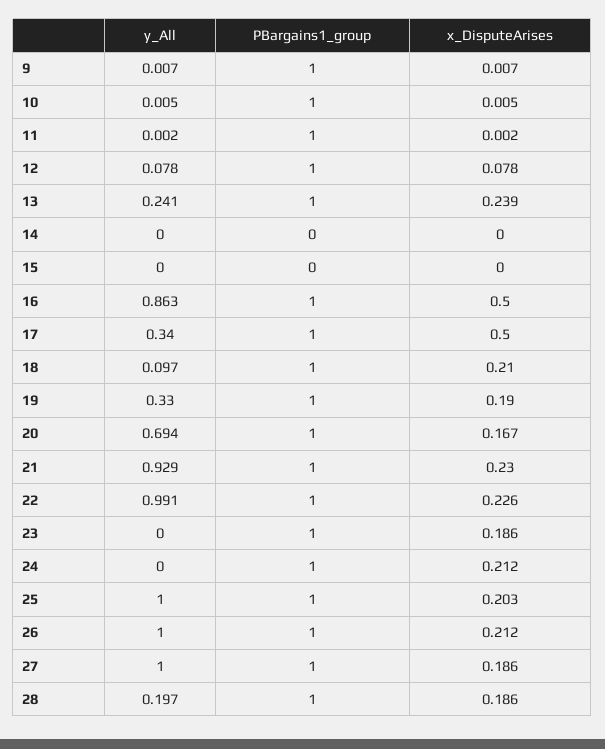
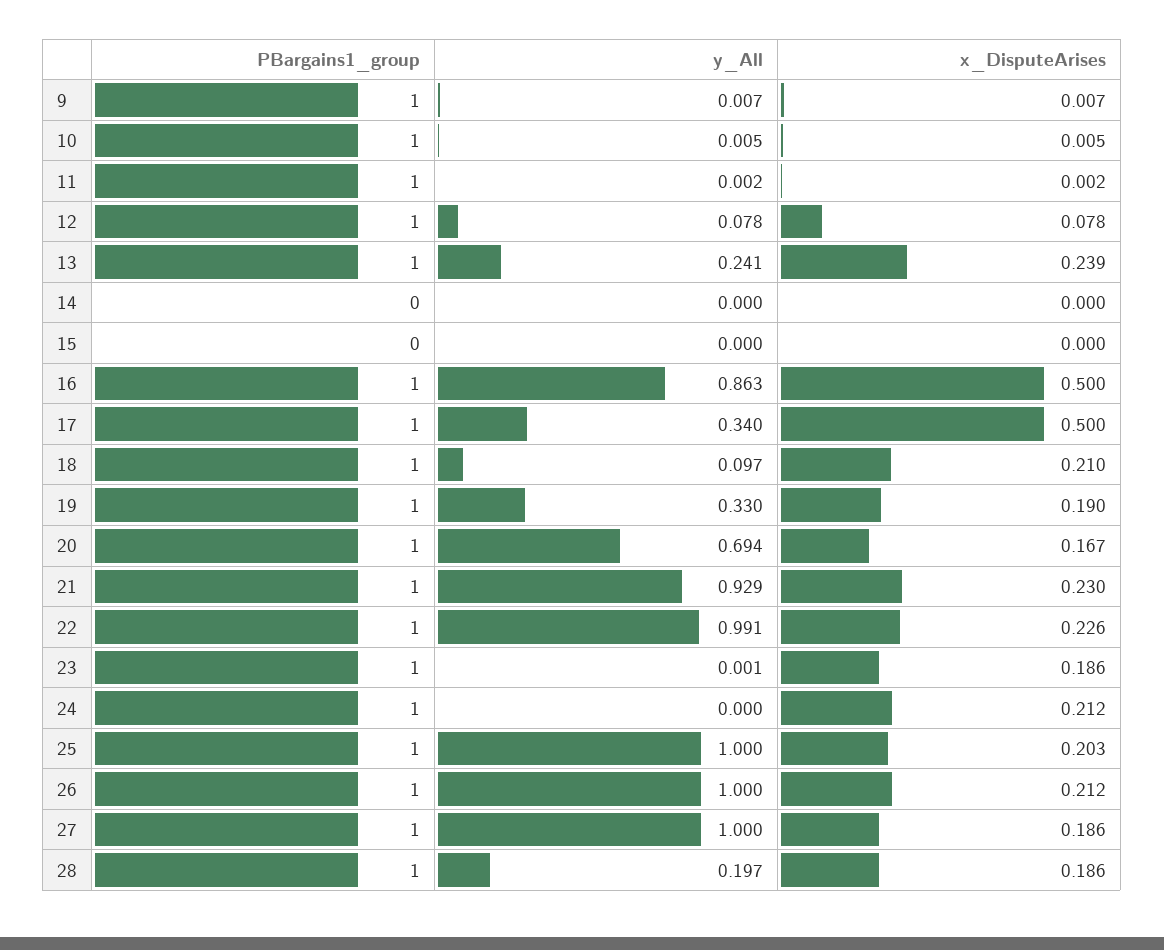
  {
    "y_All": {
      "9": 0.007,
      "10": 0.005,
      "11": 0.002,
      "12": 0.078,
      "13": 0.241,
      "14": 0,
      "15": 0,
      "16": 0.863,
      "17": 0.34,
      "18": 0.097,
      "19": 0.33,
      "20": 0.694,
      "21": 0.929,
      "22": 0.991,
-     "23": 0,
+     "23": 0.001,
      "24": 0,
      "25": 1,
      "26": 1,
      "27": 1,
      "28": 0.197
    },
    "PBargains1_group": {
      "9": 1,
      "10": 1,
      "11": 1,
      "12": 1,
      "13": 1,
      "14": 0,
      "15": 0,
      "16": 1,
      "17": 1,
      "18": 1,
      "19": 1,
      "20": 1,
      "21": 1,
      "22": 1,
      "23": 1,
      "24": 1,
      "25": 1,
      "26": 1,
      "27": 1,
      "28": 1
    },
    "x_DisputeArises": {
      "9": 0.007,
      "10": 0.005,
      "11": 0.002,
      "12": 0.078,
      "13": 0.239,
      "14": 0,
      "15": 0,
      "16": 0.5,
      "17": 0.5,
      "18": 0.21,
      "19": 0.19,
      "20": 0.167,
      "21": 0.23,
      "22": 0.226,
      "23": 0.186,
      "24": 0.212,
      "25": 0.203,
      "26": 0.212,
      "27": 0.186,
      "28": 0.186
    }
  }

